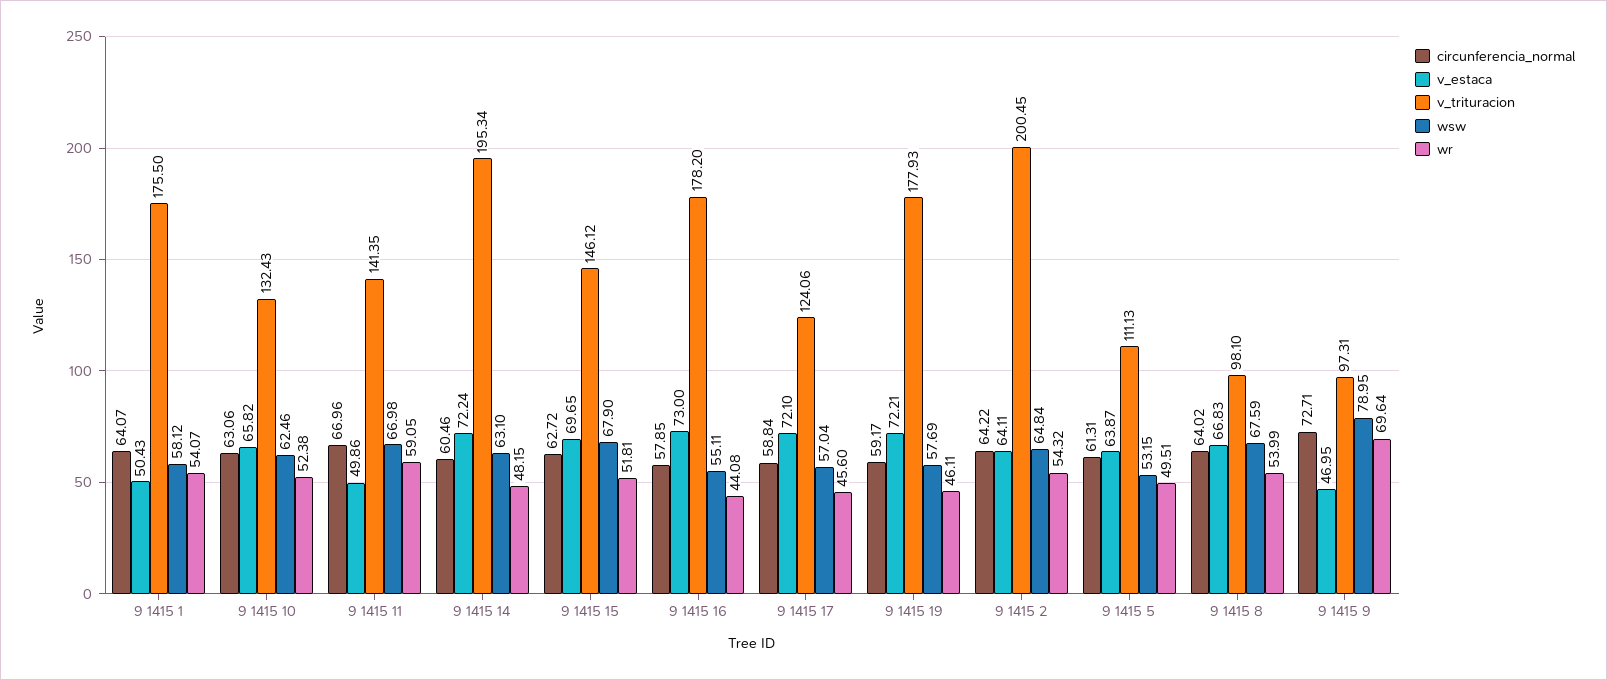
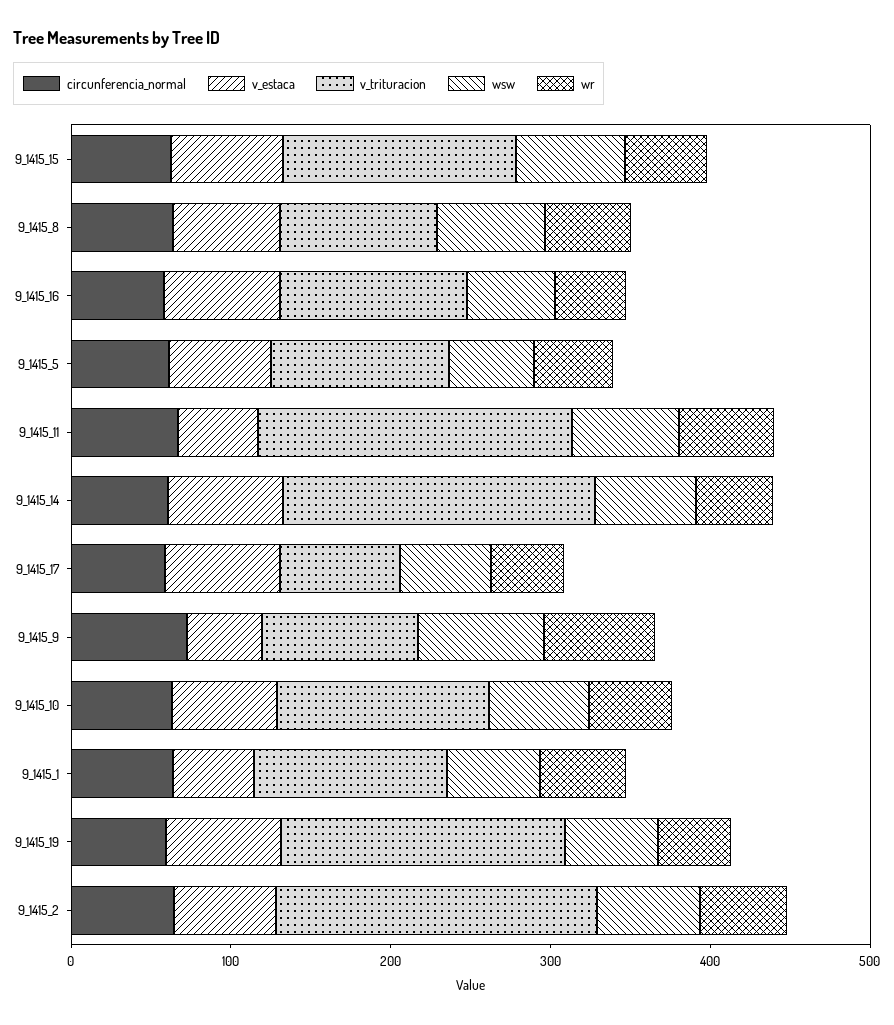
  {
    "circunferencia_normal": {
      "9 1415 1": 64.07,
      "9 1415 10": 63.06,
      "9 1415 11": 66.96,
      "9 1415 14": 60.46,
      "9 1415 15": 62.72,
      "9 1415 16": 57.85,
      "9 1415 17": 58.84,
      "9 1415 19": 59.17,
      "9 1415 2": 64.22,
      "9 1415 5": 61.31,
      "9 1415 8": 64.02,
      "9 1415 9": 72.71
    },
    "v_estaca": {
      "9 1415 1": 50.43,
      "9 1415 10": 65.82,
      "9 1415 11": 49.86,
      "9 1415 14": 72.24,
      "9 1415 15": 69.65,
      "9 1415 16": 73,
      "9 1415 17": 72.1,
      "9 1415 19": 72.21,
      "9 1415 2": 64.11,
      "9 1415 5": 63.87,
      "9 1415 8": 66.83,
      "9 1415 9": 46.95
    },
    "v_trituracion": {
-     "9 1415 1": 175.5,
+     "9 1415 1": 120,
      "9 1415 10": 132.43,
-     "9 1415 11": 141.35,
+     "9 1415 11": 200,
      "9 1415 14": 195.34,
      "9 1415 15": 146.12,
-     "9 1415 16": 178.2,
+     "9 1415 16": 120,
-     "9 1415 17": 124.06,
+     "9 1415 17": 80,
      "9 1415 19": 177.93,
      "9 1415 2": 200.45,
      "9 1415 5": 111.13,
      "9 1415 8": 98.1,
      "9 1415 9": 97.31
    },
    "wsw": {
      "9 1415 1": 58.12,
      "9 1415 10": 62.46,
      "9 1415 11": 66.98,
      "9 1415 14": 63.1,
      "9 1415 15": 67.9,
      "9 1415 16": 55.11,
      "9 1415 17": 57.04,
      "9 1415 19": 57.69,
      "9 1415 2": 64.84,
      "9 1415 5": 53.15,
      "9 1415 8": 67.59,
      "9 1415 9": 78.95
    },
    "wr": {
      "9 1415 1": 54.07,
      "9 1415 10": 52.38,
      "9 1415 11": 59.05,
      "9 1415 14": 48.15,
      "9 1415 15": 51.81,
      "9 1415 16": 44.08,
      "9 1415 17": 45.6,
      "9 1415 19": 46.11,
      "9 1415 2": 54.32,
      "9 1415 5": 49.51,
      "9 1415 8": 53.99,
      "9 1415 9": 69.64
    }
  }

